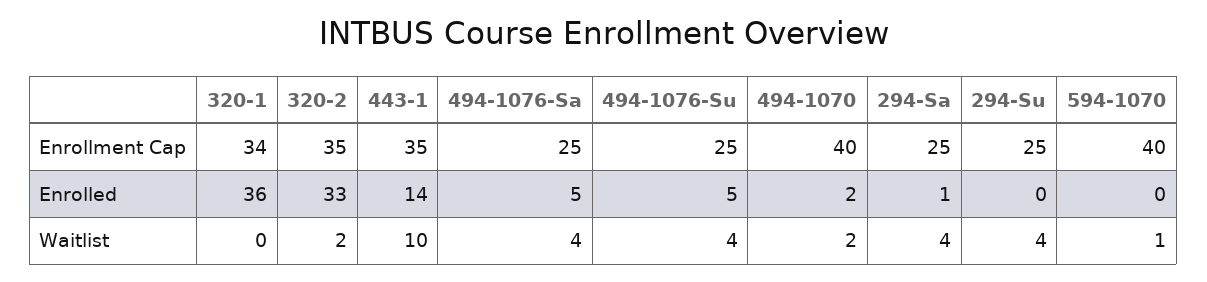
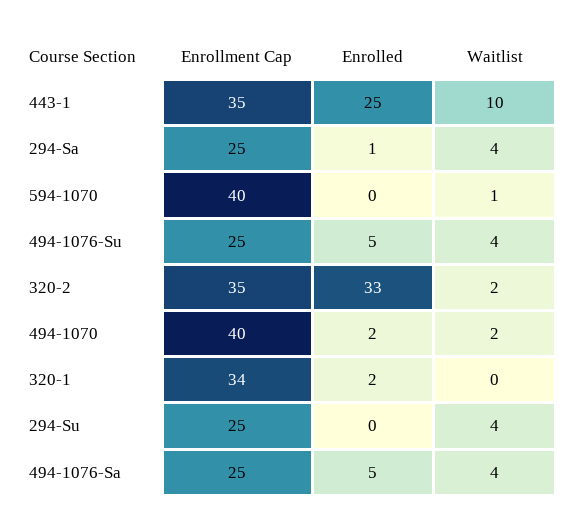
  {
    "320-1": {
      "Enrollment Cap": 34,
-     "Enrolled": 36,
+     "Enrolled": 2,
      "Waitlist": 0
    },
    "320-2": {
      "Enrollment Cap": 35,
      "Enrolled": 33,
      "Waitlist": 2
    },
    "443-1": {
      "Enrollment Cap": 35,
-     "Enrolled": 14,
+     "Enrolled": 25,
      "Waitlist": 10
    },
    "494-1076-Sa": {
      "Enrollment Cap": 25,
      "Enrolled": 5,
      "Waitlist": 4
    },
    "494-1076-Su": {
      "Enrollment Cap": 25,
      "Enrolled": 5,
      "Waitlist": 4
    },
    "494-1070": {
      "Enrollment Cap": 40,
      "Enrolled": 2,
      "Waitlist": 2
    },
    "294-Sa": {
      "Enrollment Cap": 25,
      "Enrolled": 1,
      "Waitlist": 4
    },
    "294-Su": {
      "Enrollment Cap": 25,
      "Enrolled": 0,
      "Waitlist": 4
    },
    "594-1070": {
      "Enrollment Cap": 40,
      "Enrolled": 0,
      "Waitlist": 1
    }
  }

